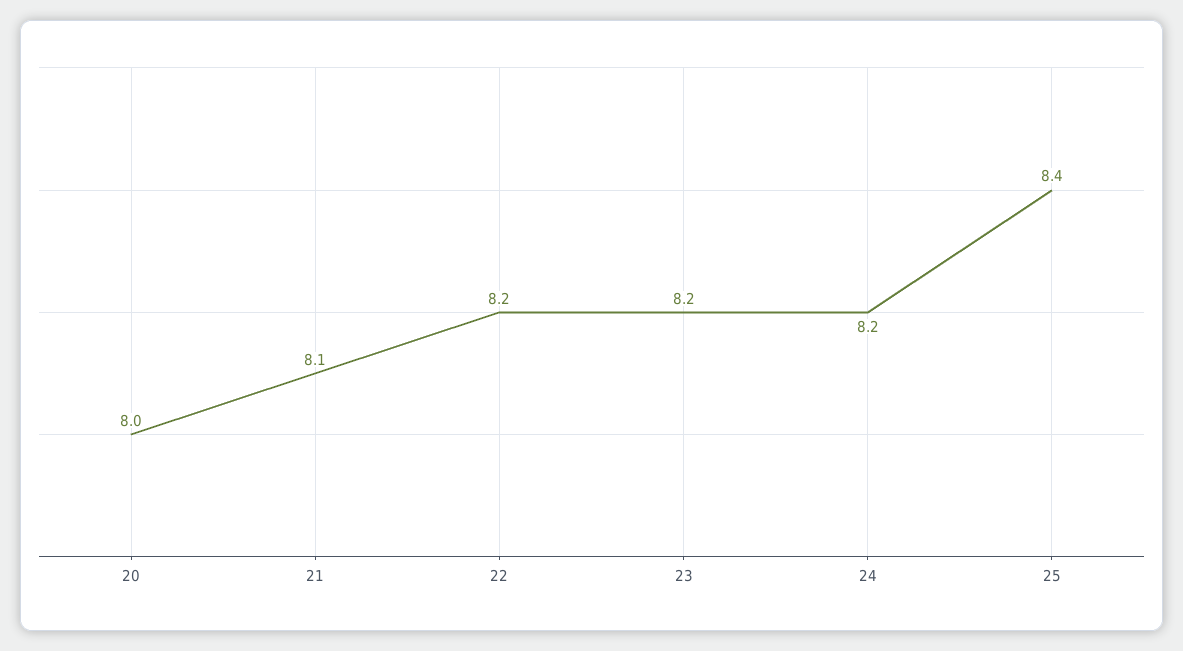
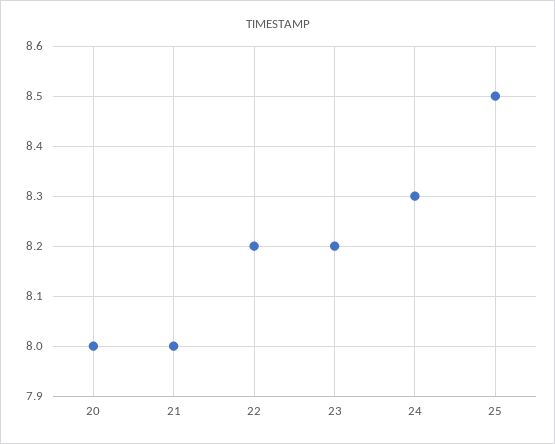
  {
    "20": 8,
-   "21": 8.1,
+   "21": 8,
    "22": 8.2,
    "23": 8.2,
-   "24": 8.2,
+   "24": 8.3,
-   "25": 8.4
+   "25": 8.5
  }

